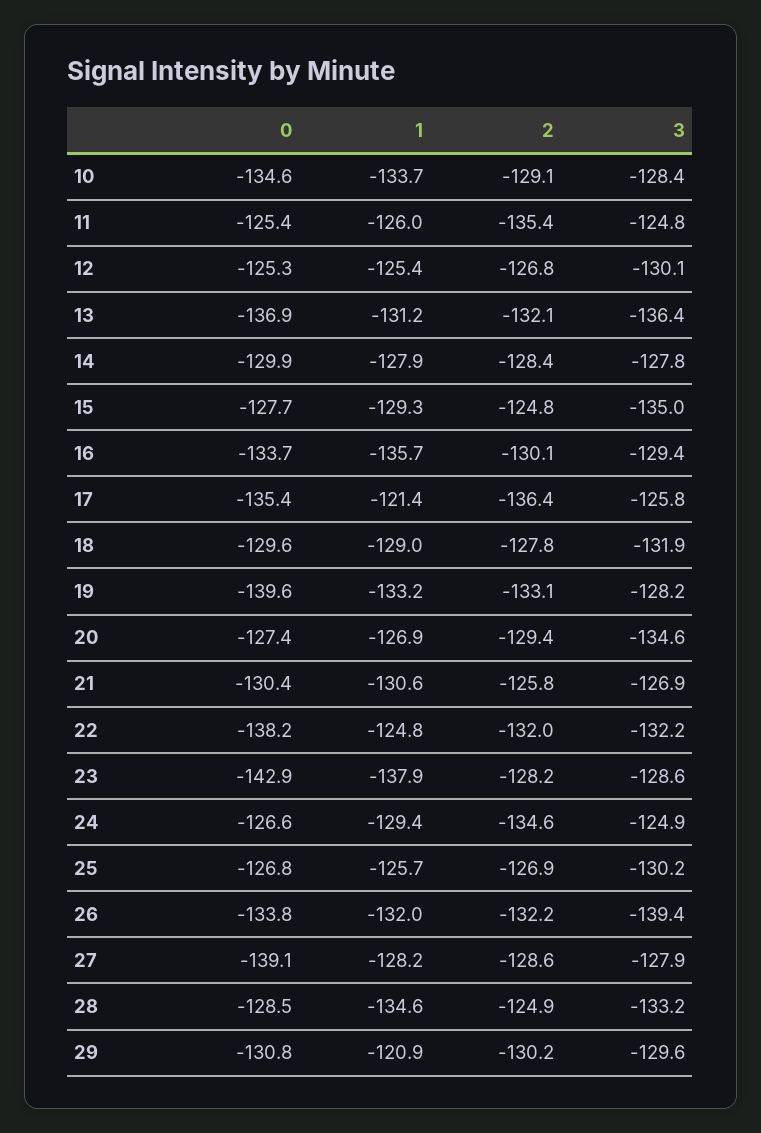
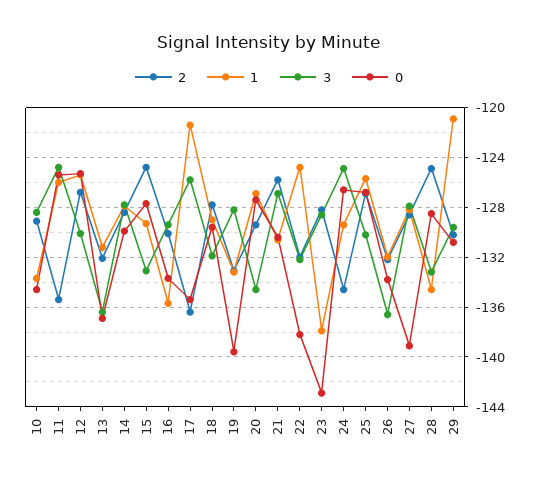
  {
    "0": {
      "10": -134.6,
      "11": -125.4,
      "12": -125.3,
      "13": -136.9,
      "14": -129.9,
      "15": -127.7,
      "16": -133.7,
      "17": -135.4,
      "18": -129.6,
      "19": -139.6,
      "20": -127.4,
      "21": -130.4,
      "22": -138.2,
      "23": -142.9,
      "24": -126.6,
      "25": -126.8,
      "26": -133.8,
      "27": -139.1,
      "28": -128.5,
      "29": -130.8
    },
    "1": {
      "10": -133.7,
      "11": -126,
      "12": -125.4,
      "13": -131.2,
      "14": -127.9,
      "15": -129.3,
      "16": -135.7,
      "17": -121.4,
      "18": -129,
      "19": -133.2,
      "20": -126.9,
      "21": -130.6,
      "22": -124.8,
      "23": -137.9,
      "24": -129.4,
      "25": -125.7,
      "26": -132,
      "27": -128.2,
      "28": -134.6,
      "29": -120.9
    },
    "2": {
      "10": -129.1,
      "11": -135.4,
      "12": -126.8,
      "13": -132.1,
      "14": -128.4,
      "15": -124.8,
      "16": -130.1,
      "17": -136.4,
      "18": -127.8,
      "19": -133.1,
      "20": -129.4,
      "21": -125.8,
      "22": -132,
      "23": -128.2,
      "24": -134.6,
      "25": -126.9,
      "26": -132.2,
      "27": -128.6,
      "28": -124.9,
      "29": -130.2
    },
    "3": {
      "10": -128.4,
      "11": -124.8,
      "12": -130.1,
      "13": -136.4,
      "14": -127.8,
-     "15": -135,
+     "15": -133,
      "16": -129.4,
      "17": -125.8,
      "18": -131.9,
      "19": -128.2,
      "20": -134.6,
      "21": -126.9,
      "22": -132.2,
      "23": -128.6,
      "24": -124.9,
      "25": -130.2,
-     "26": -139.4,
+     "26": -136.5,
      "27": -127.9,
      "28": -133.2,
      "29": -129.6
    }
  }

